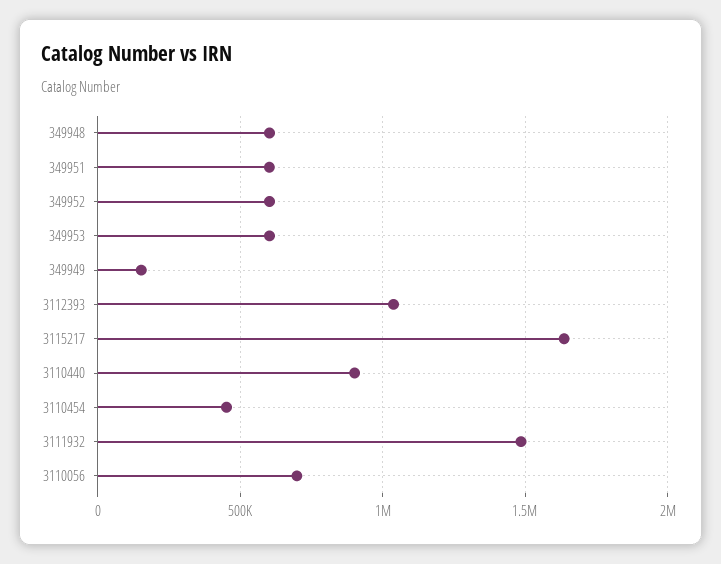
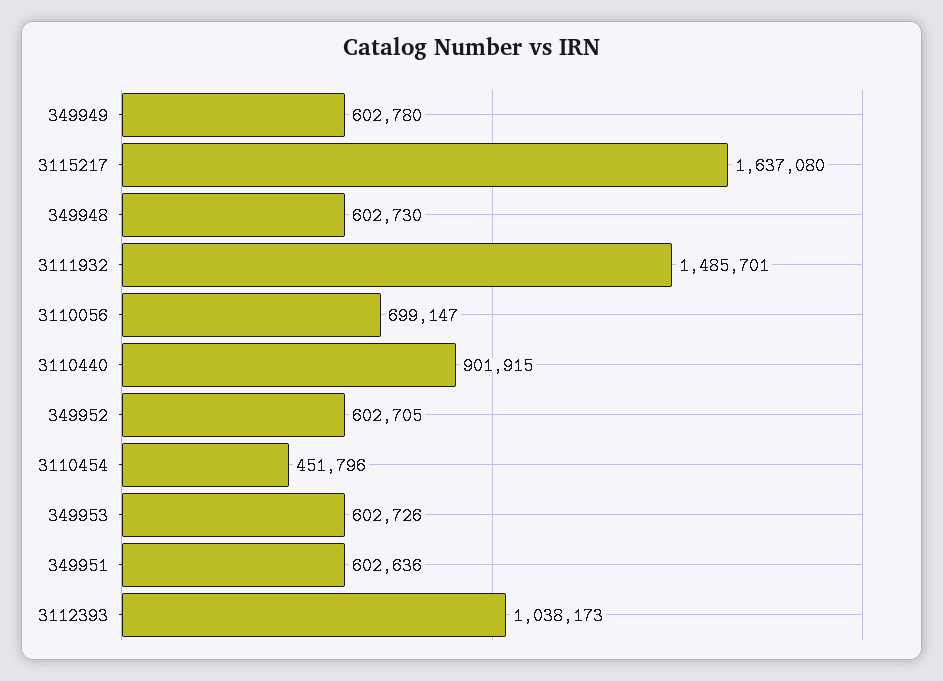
  {
    "349948": 602730,
    "349951": 602636,
    "349952": 602705,
    "349953": 602726,
-   "349949": 150000,
+   "349949": 602780,
    "3112393": 1038173,
    "3115217": 1637080,
    "3110440": 901915,
    "3110454": 451796,
    "3111932": 1485701,
    "3110056": 699147
  }

